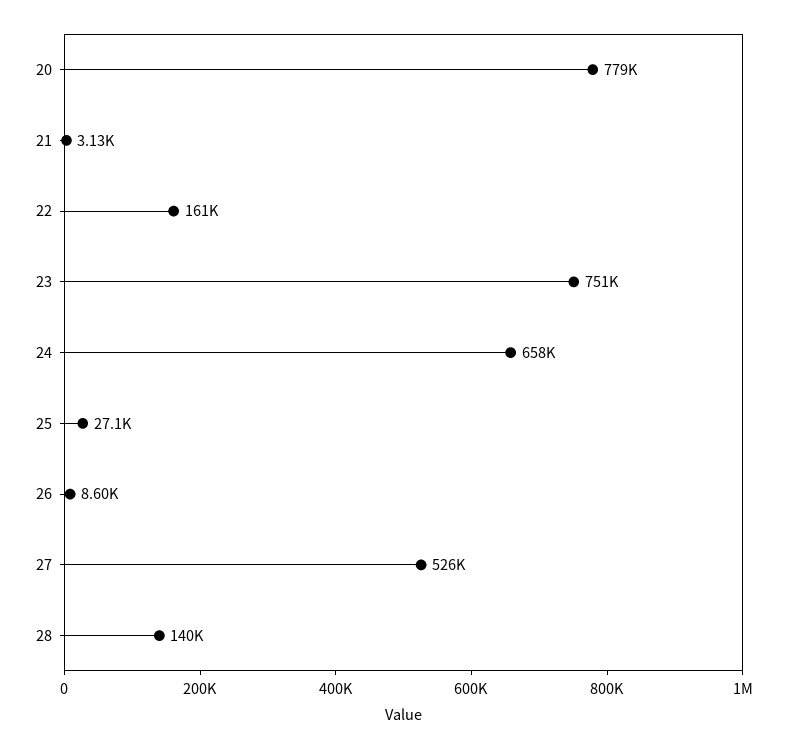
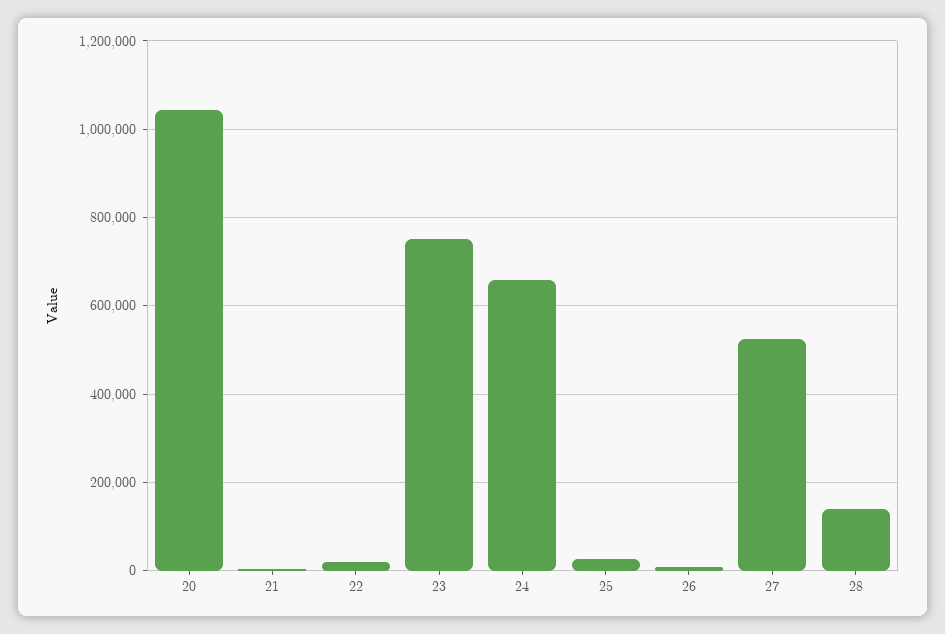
  {
-   "20": 779000,
+   "20": 1040000,
    "21": 3130,
-   "22": 161000,
+   "22": 20000,
    "23": 751000,
    "24": 658000,
    "25": 27100,
    "26": 8600,
    "27": 526000,
    "28": 140000
  }

